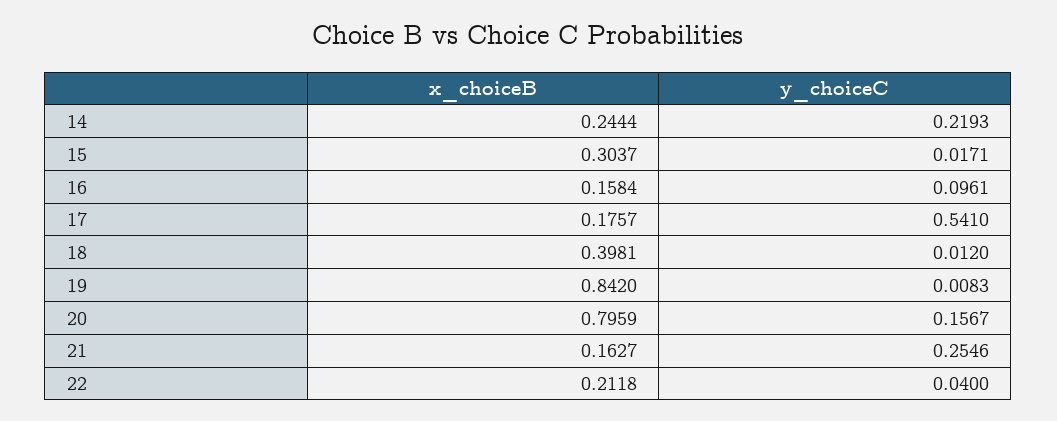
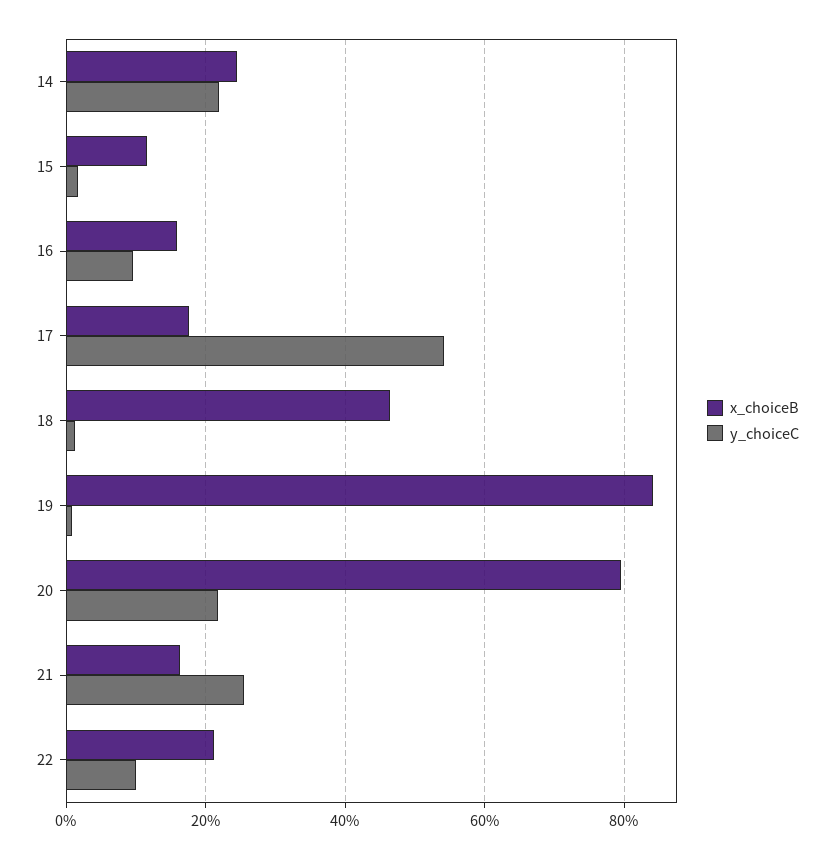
  {
    "x_choiceB": {
      "14": 0.2444,
-     "15": 0.3037,
+     "15": 0.12,
      "16": 0.1584,
      "17": 0.1757,
-     "18": 0.3981,
+     "18": 0.46,
      "19": 0.842,
      "20": 0.7959,
      "21": 0.1627,
      "22": 0.2118
    },
    "y_choiceC": {
      "14": 0.2193,
      "15": 0.0171,
      "16": 0.0961,
      "17": 0.541,
      "18": 0.012,
      "19": 0.0083,
-     "20": 0.1567,
+     "20": 0.22,
      "21": 0.2546,
-     "22": 0.04
+     "22": 0.1
    }
  }

